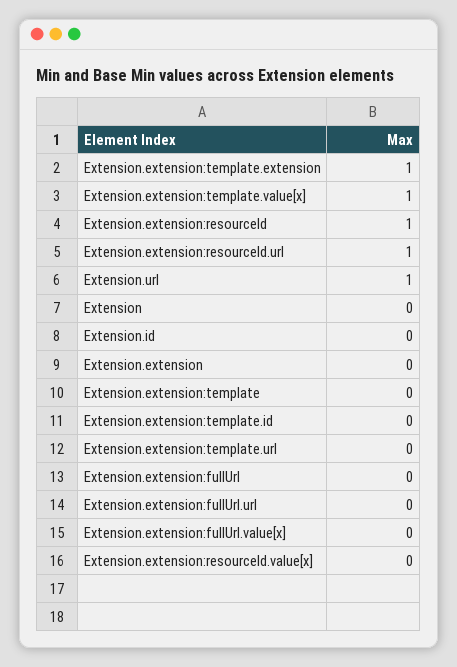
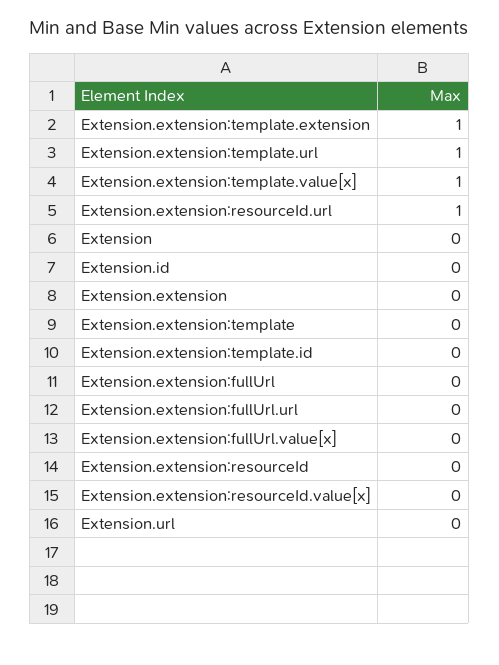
  {
    "Extension.extension:template.extension": 1,
    "Extension.extension:template.value[x]": 1,
-   "Extension.extension:resourceId": 1,
+   "Extension.extension:resourceId": 0,
    "Extension.extension:resourceId.url": 1,
-   "Extension.url": 1,
+   "Extension.url": 0,
    "Extension": 0,
    "Extension.id": 0,
    "Extension.extension": 0,
    "Extension.extension:template": 0,
    "Extension.extension:template.id": 0,
-   "Extension.extension:template.url": 0,
+   "Extension.extension:template.url": 1,
    "Extension.extension:fullUrl": 0,
    "Extension.extension:fullUrl.url": 0,
    "Extension.extension:fullUrl.value[x]": 0,
    "Extension.extension:resourceId.value[x]": 0
  }

